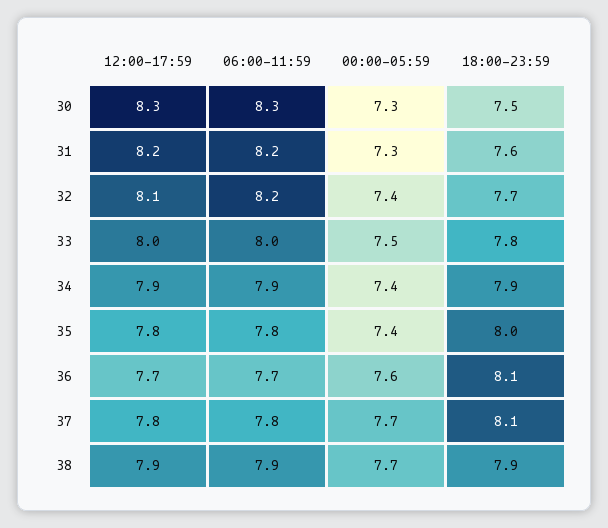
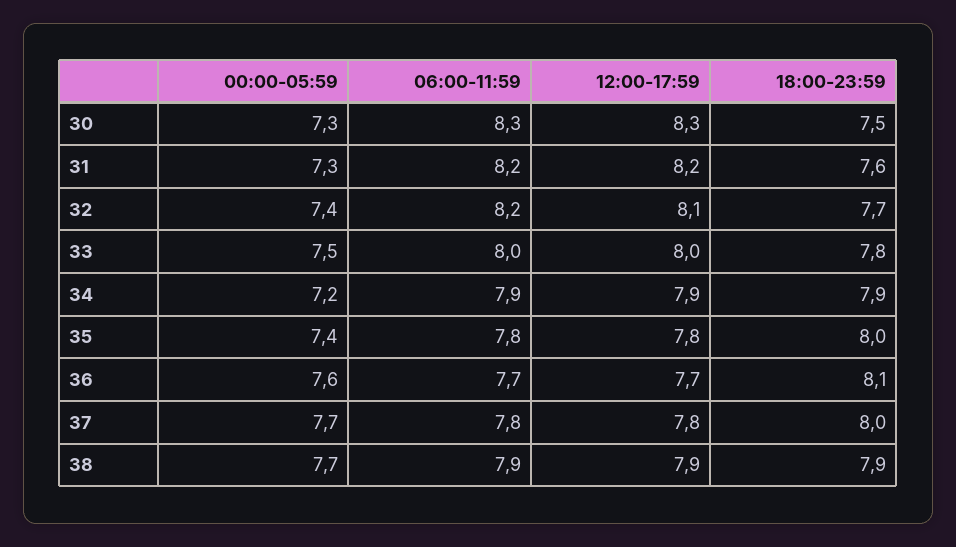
  {
    "12:00-17:59": {
      "30": 8.3,
      "31": 8.2,
      "32": 8.1,
      "33": 8,
      "34": 7.9,
      "35": 7.8,
      "36": 7.7,
      "37": 7.8,
      "38": 7.9
    },
    "06:00-11:59": {
      "30": 8.3,
      "31": 8.2,
      "32": 8.2,
      "33": 8,
      "34": 7.9,
      "35": 7.8,
      "36": 7.7,
      "37": 7.8,
      "38": 7.9
    },
    "00:00-05:59": {
      "30": 7.3,
      "31": 7.3,
      "32": 7.4,
      "33": 7.5,
-     "34": 7.4,
+     "34": 7.2,
      "35": 7.4,
      "36": 7.6,
      "37": 7.7,
      "38": 7.7
    },
    "18:00-23:59": {
      "30": 7.5,
      "31": 7.6,
      "32": 7.7,
      "33": 7.8,
      "34": 7.9,
      "35": 8,
      "36": 8.1,
-     "37": 8.1,
+     "37": 8,
      "38": 7.9
    }
  }

